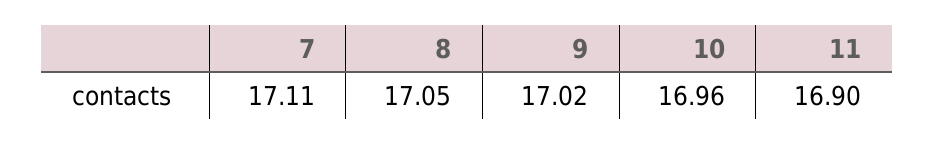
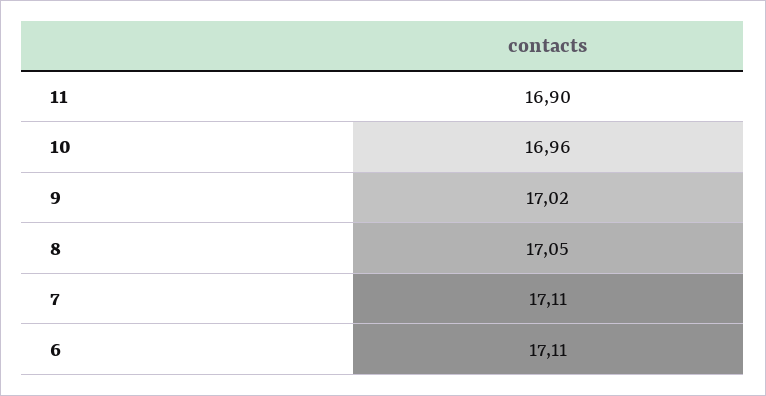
  {
    "7": 17.11,
    "8": 17.05,
    "9": 17.02,
    "10": 16.96,
-   "11": 16.9
+   "11": 16.9,
+   "6": 17.11
  }

